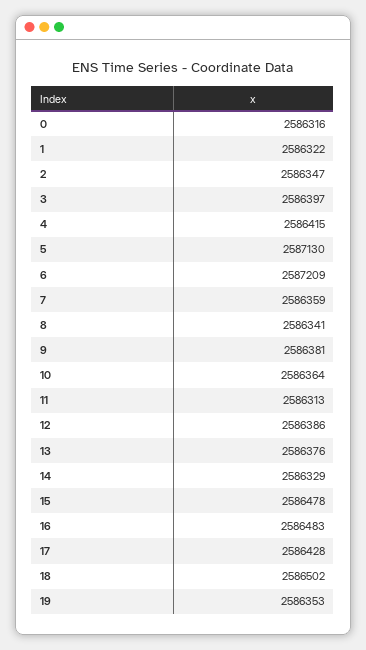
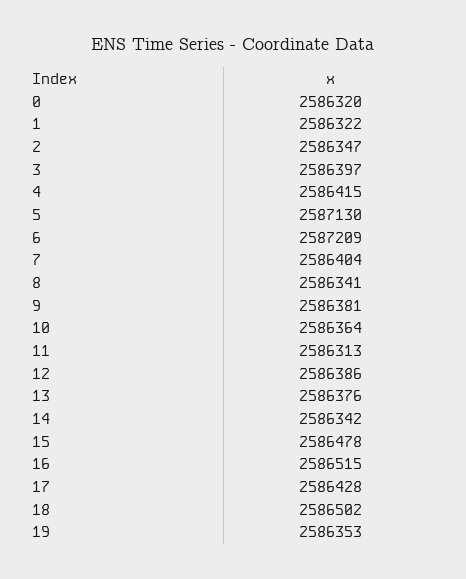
  {
-   "0": 2586316,
+   "0": 2586320,
    "1": 2586322,
    "2": 2586347,
    "3": 2586397,
    "4": 2586415,
    "5": 2587130,
    "6": 2587209,
-   "7": 2586359,
+   "7": 2586404,
    "8": 2586341,
    "9": 2586381,
    "10": 2586364,
    "11": 2586313,
    "12": 2586386,
    "13": 2586376,
-   "14": 2586329,
+   "14": 2586342,
    "15": 2586478,
-   "16": 2586483,
+   "16": 2586515,
    "17": 2586428,
    "18": 2586502,
    "19": 2586353
  }

